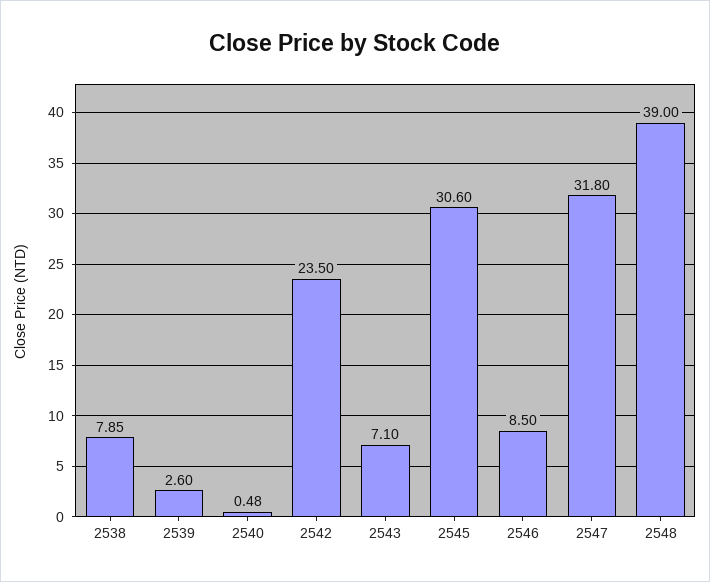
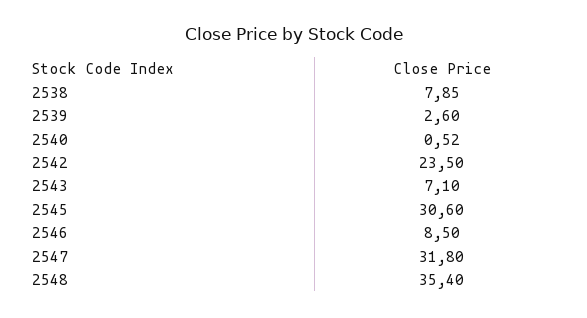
  {
    "2538": 7.85,
    "2539": 2.6,
-   "2540": 0.48,
+   "2540": 0.52,
    "2542": 23.5,
    "2543": 7.1,
    "2545": 30.6,
    "2546": 8.5,
    "2547": 31.8,
-   "2548": 39
+   "2548": 35.4
  }

